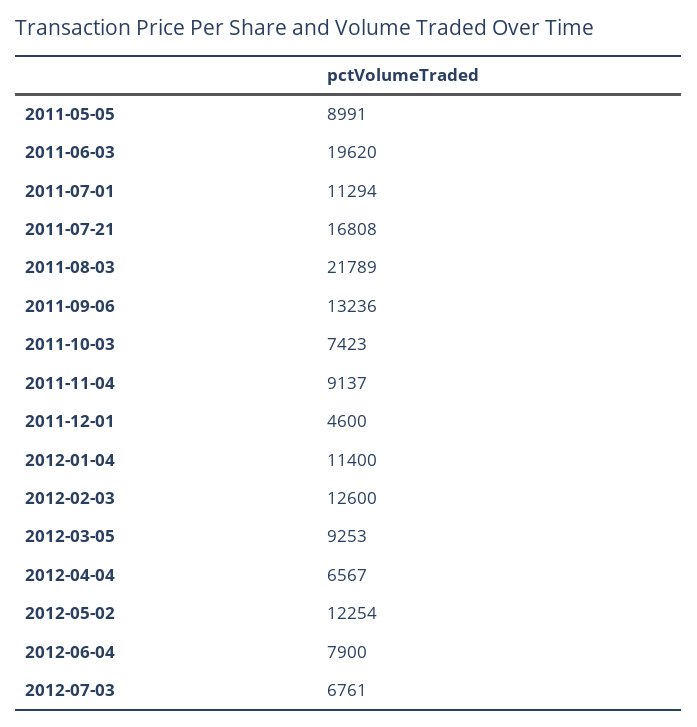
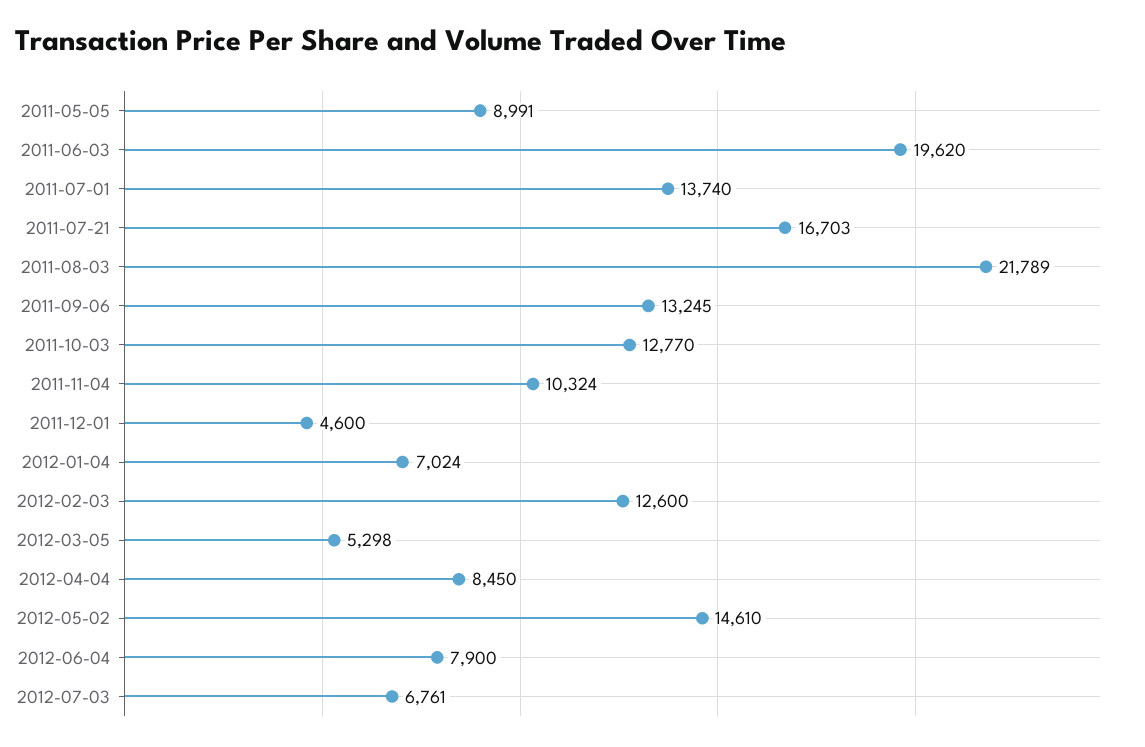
  {
    "2011-05-05": 8991,
    "2011-06-03": 19620,
-   "2011-07-01": 11294,
+   "2011-07-01": 13740,
-   "2011-07-21": 16808,
+   "2011-07-21": 16703,
    "2011-08-03": 21789,
-   "2011-09-06": 13236,
+   "2011-09-06": 13245,
-   "2011-10-03": 7423,
+   "2011-10-03": 12770,
-   "2011-11-04": 9137,
+   "2011-11-04": 10324,
    "2011-12-01": 4600,
-   "2012-01-04": 11400,
+   "2012-01-04": 7024,
    "2012-02-03": 12600,
-   "2012-03-05": 9253,
+   "2012-03-05": 5298,
-   "2012-04-04": 6567,
+   "2012-04-04": 8450,
-   "2012-05-02": 12254,
+   "2012-05-02": 14610,
    "2012-06-04": 7900,
    "2012-07-03": 6761
  }

